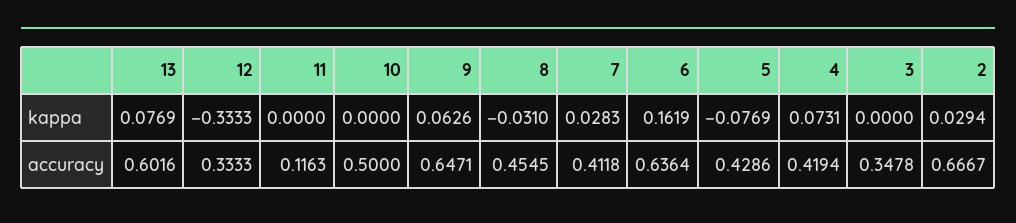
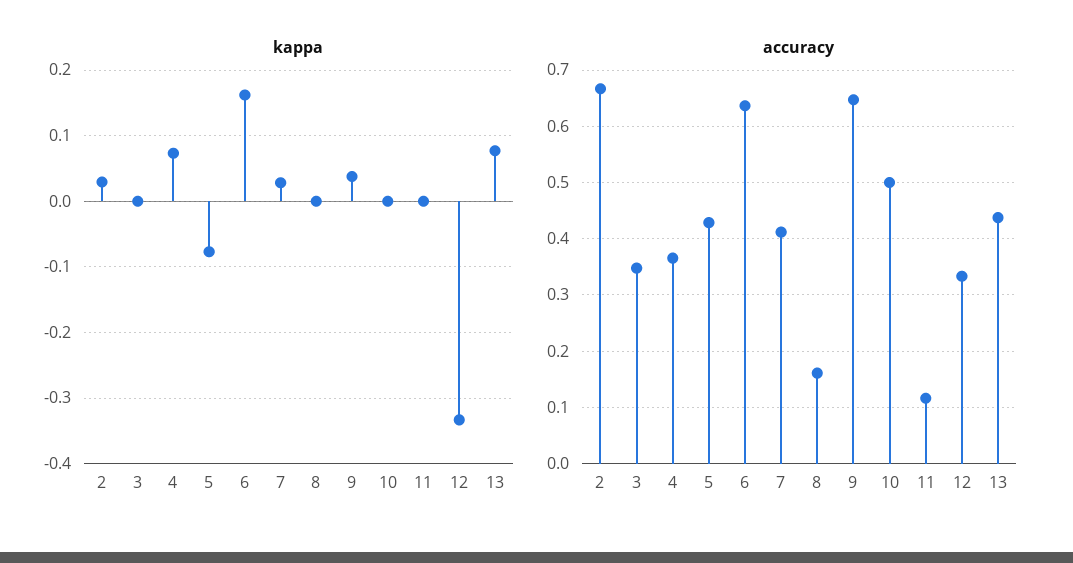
  {
    "kappa": {
      "13": 0.0769,
      "12": -0.3333,
      "11": 0,
      "10": 0,
-     "9": 0.0626,
+     "9": 0.04,
-     "8": -0.031,
+     "8": 0,
      "7": 0.0283,
      "6": 0.1619,
      "5": -0.0769,
      "4": 0.0731,
      "3": 0,
      "2": 0.0294
    },
    "accuracy": {
-     "13": 0.6016,
+     "13": 0.44,
      "12": 0.3333,
      "11": 0.1163,
      "10": 0.5,
      "9": 0.6471,
-     "8": 0.4545,
+     "8": 0.16,
      "7": 0.4118,
      "6": 0.6364,
      "5": 0.4286,
-     "4": 0.4194,
+     "4": 0.36,
      "3": 0.3478,
      "2": 0.6667
    }
  }

